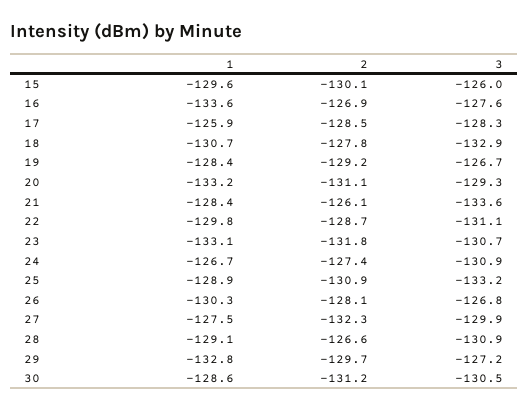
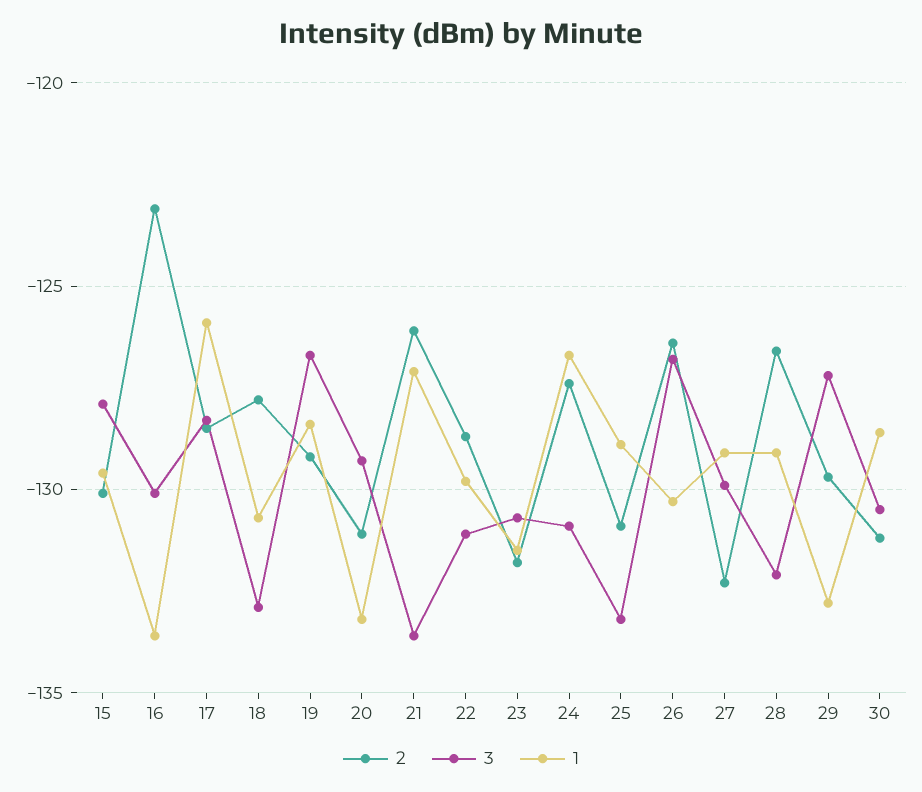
  {
    "1": {
      "15": -129.6,
      "16": -133.6,
      "17": -125.9,
      "18": -130.7,
      "19": -128.4,
      "20": -133.2,
-     "21": -128.4,
+     "21": -127,
      "22": -129.8,
-     "23": -133.1,
+     "23": -131.5,
      "24": -126.7,
      "25": -128.9,
      "26": -130.3,
-     "27": -127.5,
+     "27": -129,
      "28": -129.1,
      "29": -132.8,
      "30": -128.6
    },
    "2": {
      "15": -130.1,
-     "16": -126.9,
+     "16": -123,
      "17": -128.5,
      "18": -127.8,
      "19": -129.2,
      "20": -131.1,
      "21": -126.1,
      "22": -128.7,
      "23": -131.8,
      "24": -127.4,
      "25": -130.9,
-     "26": -128.1,
+     "26": -126.5,
      "27": -132.3,
      "28": -126.6,
      "29": -129.7,
      "30": -131.2
    },
    "3": {
-     "15": -126,
+     "15": -128,
-     "16": -127.6,
+     "16": -130,
      "17": -128.3,
      "18": -132.9,
      "19": -126.7,
      "20": -129.3,
      "21": -133.6,
      "22": -131.1,
      "23": -130.7,
      "24": -130.9,
      "25": -133.2,
      "26": -126.8,
      "27": -129.9,
-     "28": -130.9,
+     "28": -132,
      "29": -127.2,
      "30": -130.5
    }
  }

